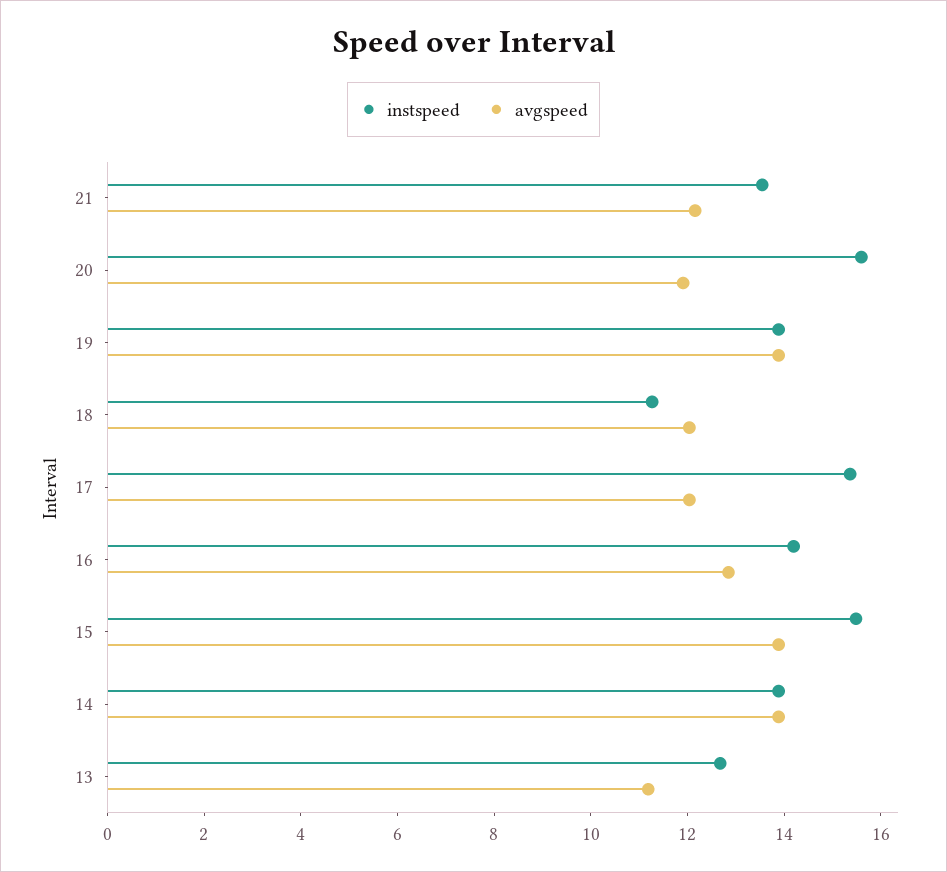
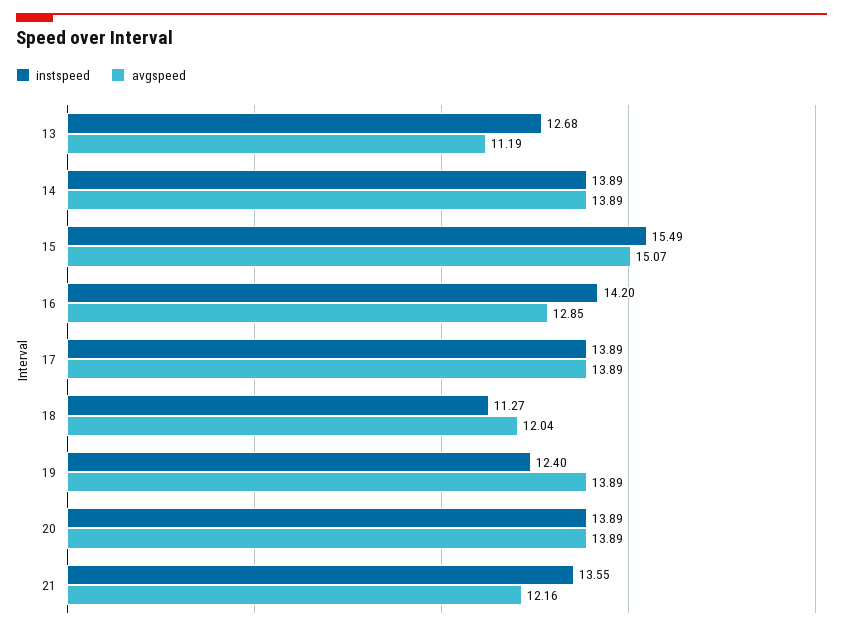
  {
    "instspeed": {
      "21": 13.55,
-     "20": 15.5,
+     "20": 13.89,
-     "19": 14,
+     "19": 12.4,
      "18": 11.27,
-     "17": 15.5,
+     "17": 13.89,
      "16": 14.2,
      "15": 15.49,
      "14": 13.89,
      "13": 12.68
    },
    "avgspeed": {
      "21": 12.16,
-     "20": 12,
+     "20": 13.89,
      "19": 13.89,
      "18": 12.04,
-     "17": 12,
+     "17": 13.89,
      "16": 12.85,
-     "15": 14,
+     "15": 15.07,
      "14": 13.89,
      "13": 11.19
    }
  }

